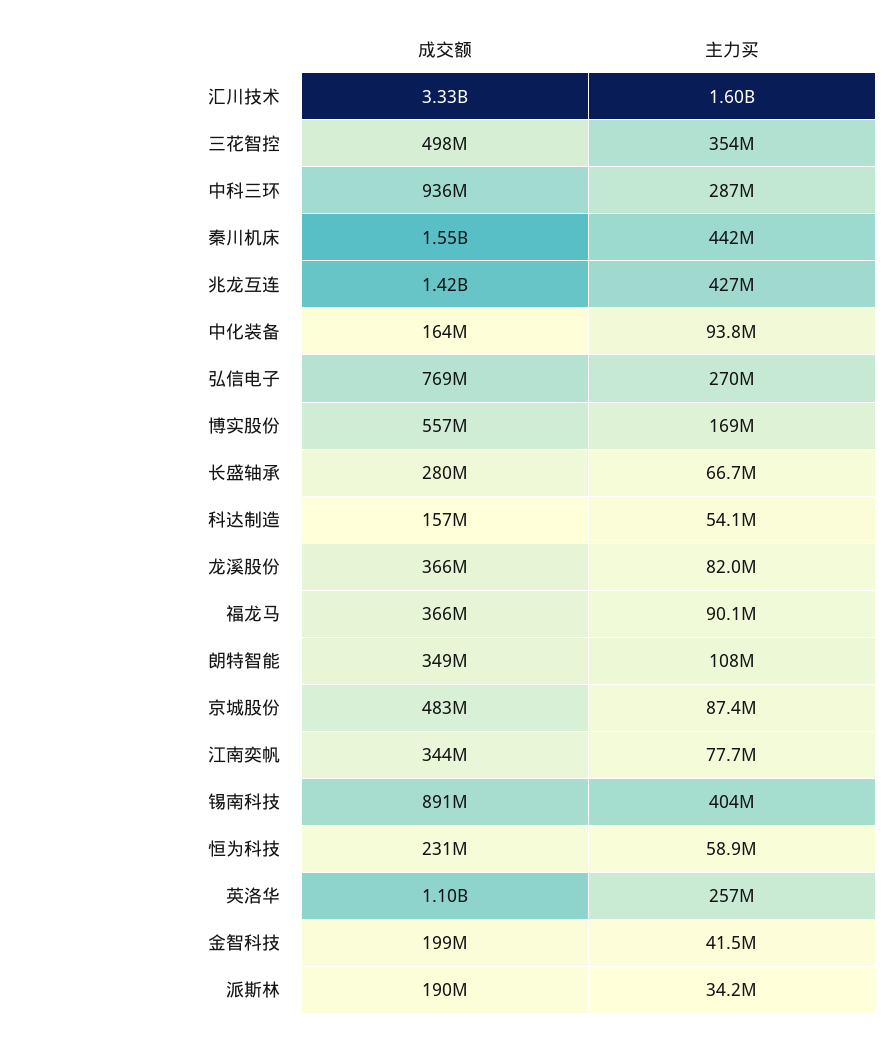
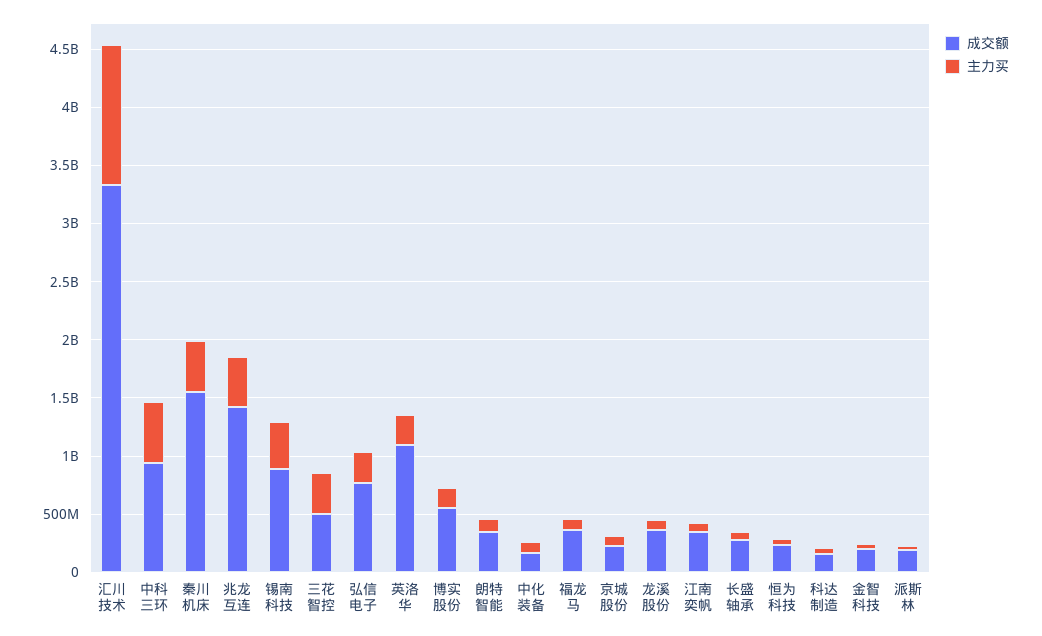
  {
    "成交额": {
      "汇川技术": 3330000000,
      "三花智控": 498000000,
      "中科三环": 936000000,
      "秦川机床": 1550000000,
      "兆龙互连": 1420000000,
      "中化装备": 164000000,
      "弘信电子": 769000000,
      "博实股份": 557000000,
      "长盛轴承": 280000000,
      "科达制造": 157000000,
      "龙溪股份": 366000000,
      "福龙马": 366000000,
      "朗特智能": 349000000,
-     "京城股份": 483000000,
+     "京城股份": 200000000,
      "江南奕帆": 344000000,
      "锡南科技": 891000000,
      "恒为科技": 231000000,
      "英洛华": 1100000000,
      "金智科技": 199000000,
      "派斯林": 190000000
    },
    "主力买": {
-     "汇川技术": 1600000000,
+     "汇川技术": 1200000000,
      "三花智控": 354000000,
-     "中科三环": 287000000,
+     "中科三环": 500000000,
      "秦川机床": 442000000,
      "兆龙互连": 427000000,
      "中化装备": 93800000,
      "弘信电子": 270000000,
      "博实股份": 169000000,
      "长盛轴承": 66700000,
      "科达制造": 54100000,
      "龙溪股份": 82000000,
      "福龙马": 90100000,
      "朗特智能": 108000000,
      "京城股份": 87400000,
      "江南奕帆": 77700000,
      "锡南科技": 404000000,
      "恒为科技": 58900000,
      "英洛华": 257000000,
      "金智科技": 41500000,
      "派斯林": 34200000
    }
  }

